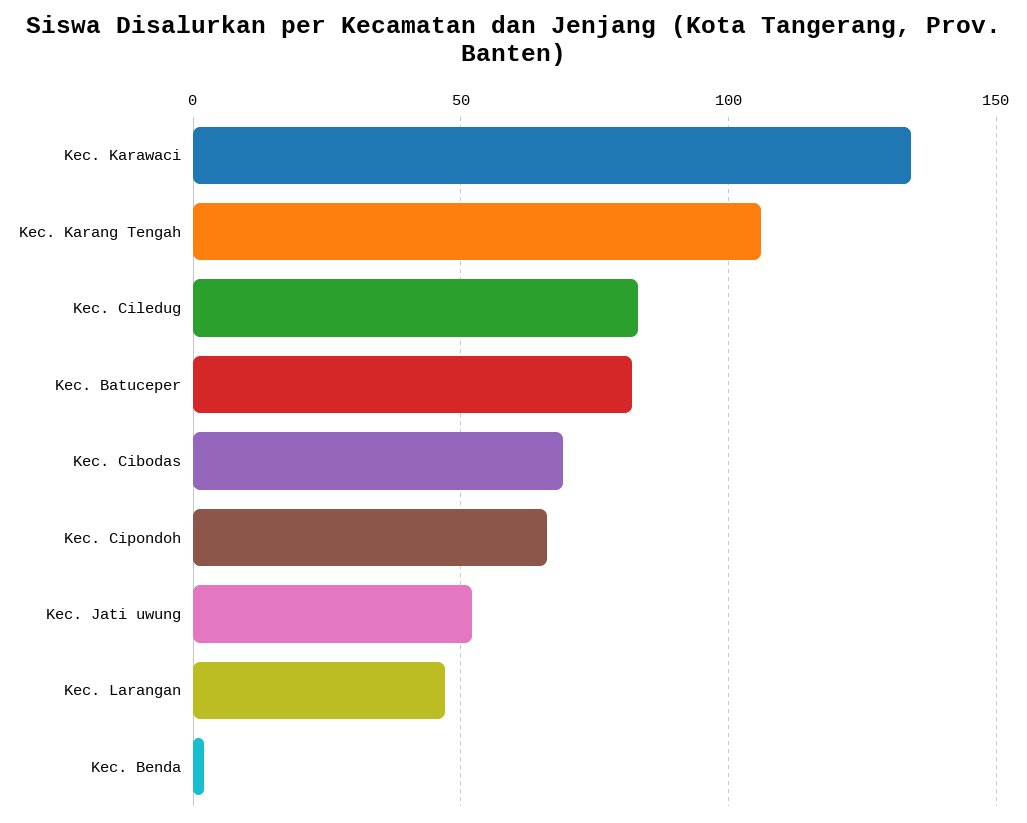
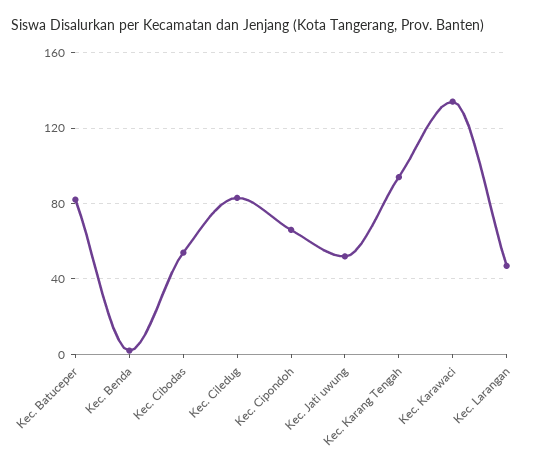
  {
    "Kec. Karawaci": 135,
-   "Kec. Karang Tengah": 105,
+   "Kec. Karang Tengah": 95,
    "Kec. Ciledug": 85,
    "Kec. Batuceper": 80,
-   "Kec. Cibodas": 70,
+   "Kec. Cibodas": 55,
    "Kec. Cipondoh": 65,
    "Kec. Jati uwung": 50,
    "Kec. Larangan": 45,
    "Kec. Benda": 0
  }

